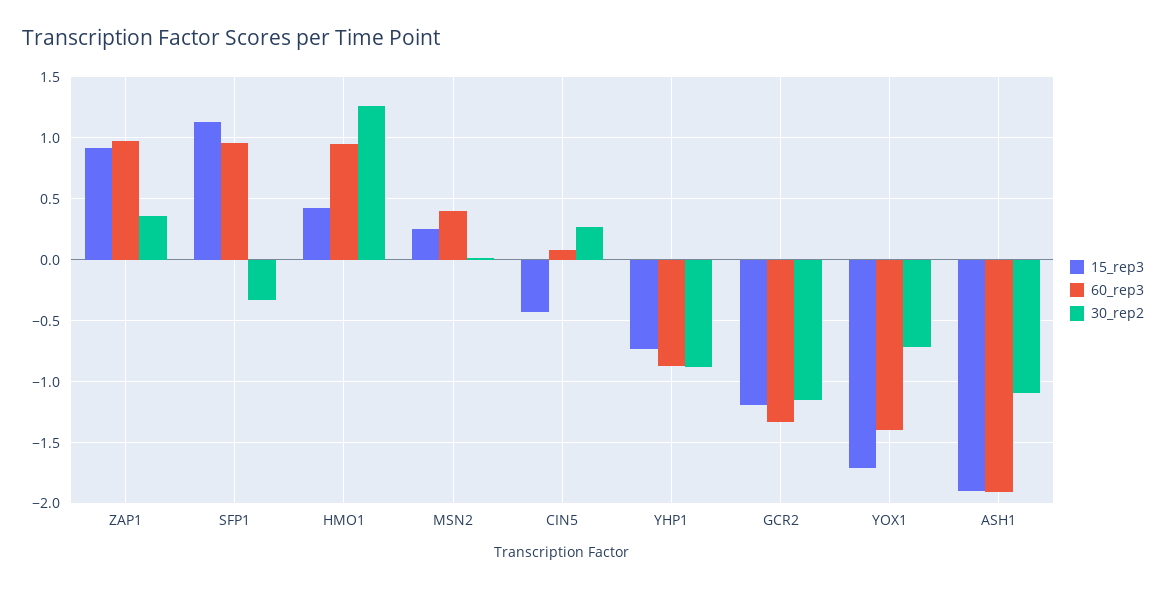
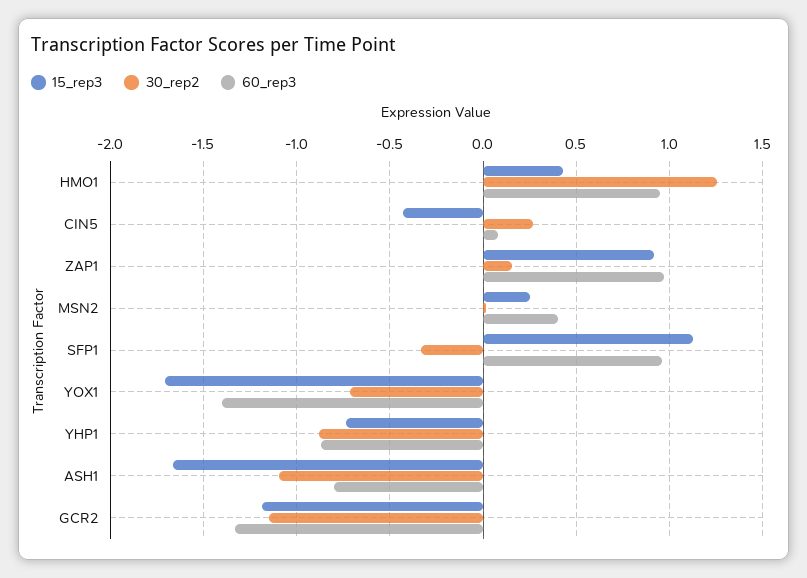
  {
    "15_rep3": {
      "ZAP1": 0.9,
      "SFP1": 1.15,
      "HMO1": 0.45,
      "MSN2": 0.25,
      "CIN5": -0.45,
      "YHP1": -0.75,
      "GCR2": -1.2,
      "YOX1": -1.7,
-     "ASH1": -1.9
+     "ASH1": -1.65
    },
    "60_rep3": {
      "ZAP1": 0.95,
      "SFP1": 0.95,
      "HMO1": 0.95,
      "MSN2": 0.4,
      "CIN5": 0.1,
      "YHP1": -0.85,
      "GCR2": -1.35,
      "YOX1": -1.4,
-     "ASH1": -1.9
+     "ASH1": -0.8
    },
    "30_rep2": {
-     "ZAP1": 0.35,
+     "ZAP1": 0.15,
      "SFP1": -0.35,
      "HMO1": 1.25,
      "MSN2": 0,
      "CIN5": 0.25,
      "YHP1": -0.9,
      "GCR2": -1.15,
      "YOX1": -0.7,
      "ASH1": -1.1
    }
  }

